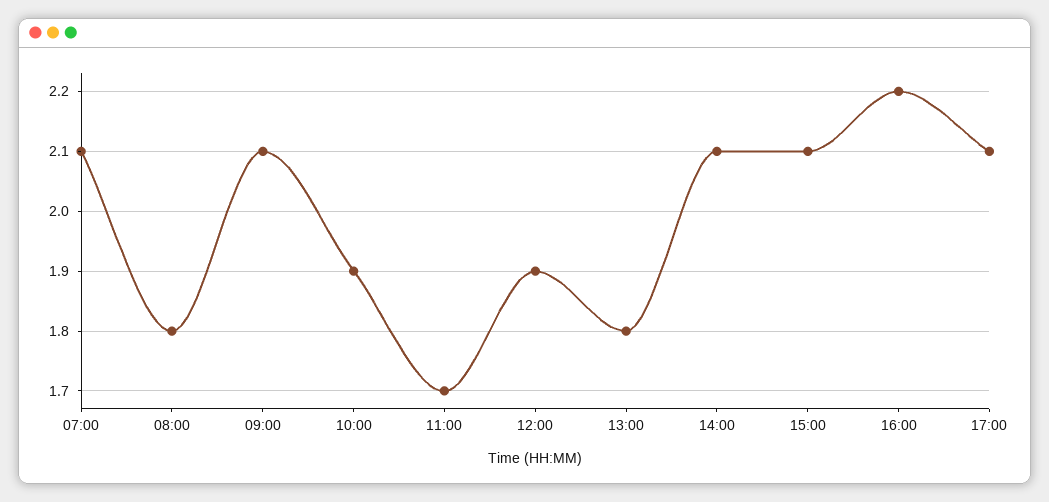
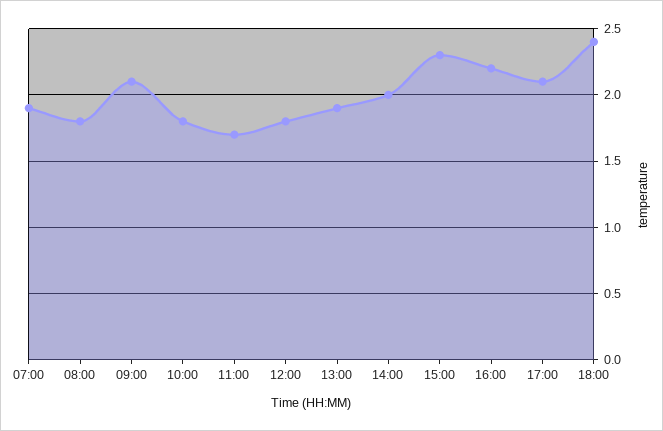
  {
-   "07:00": 2.1,
+   "07:00": 1.9,
    "08:00": 1.8,
    "09:00": 2.1,
-   "10:00": 1.9,
+   "10:00": 1.8,
    "11:00": 1.7,
-   "12:00": 1.9,
+   "12:00": 1.8,
-   "13:00": 1.8,
+   "13:00": 1.9,
-   "14:00": 2.1,
+   "14:00": 2,
-   "15:00": 2.1,
+   "15:00": 2.3,
    "16:00": 2.2,
-   "17:00": 2.1
+   "17:00": 2.1,
+   "18:00": 2.4
  }

